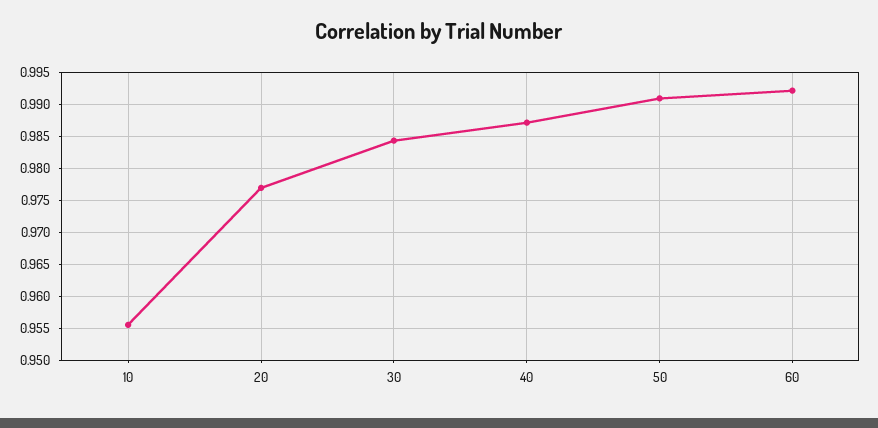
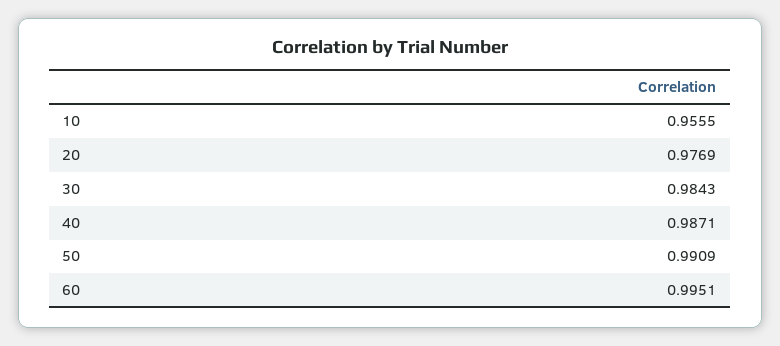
  {
    "10": 0.9555,
    "20": 0.9769,
    "30": 0.9843,
    "40": 0.9871,
    "50": 0.9909,
-   "60": 0.992
+   "60": 0.9951
  }

